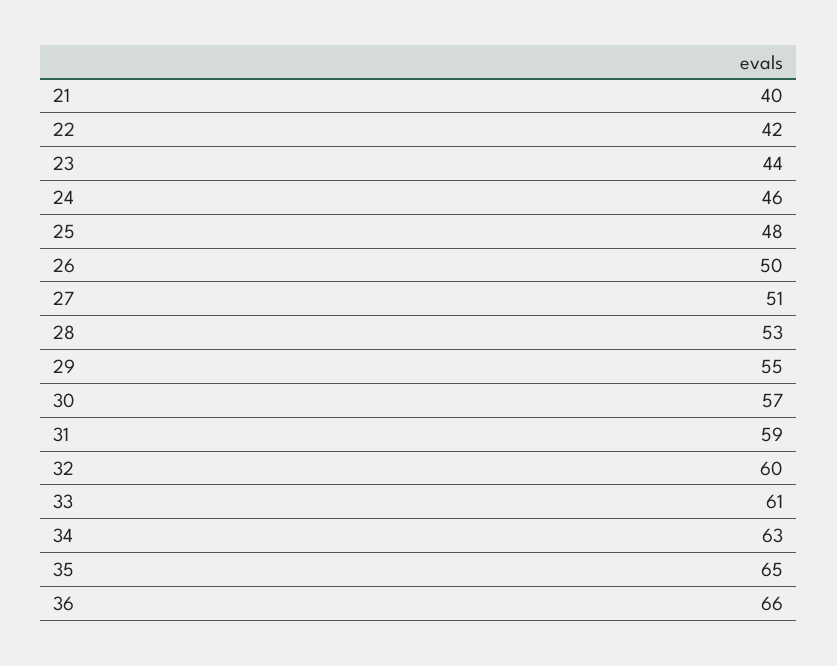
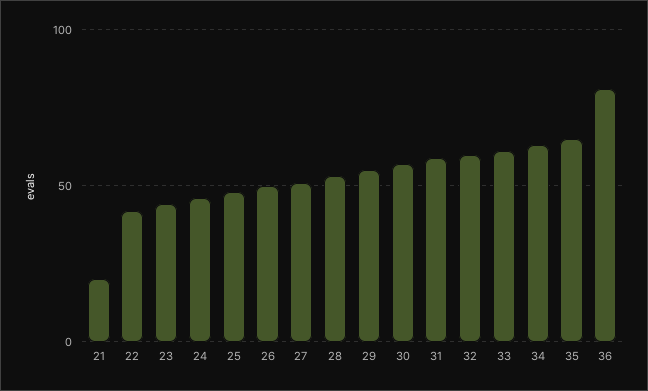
  {
-   "21": 40,
+   "21": 20,
    "22": 42,
    "23": 44,
    "24": 46,
    "25": 48,
    "26": 50,
    "27": 51,
    "28": 53,
    "29": 55,
    "30": 57,
    "31": 59,
    "32": 60,
    "33": 61,
    "34": 63,
    "35": 65,
-   "36": 66
+   "36": 80
  }

